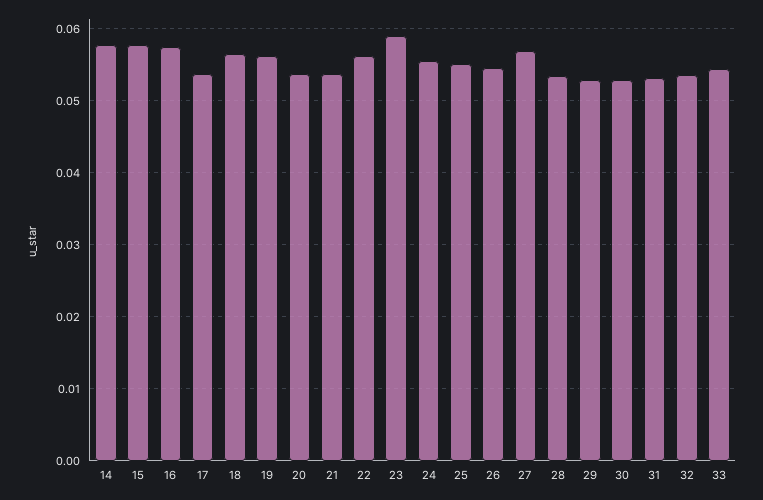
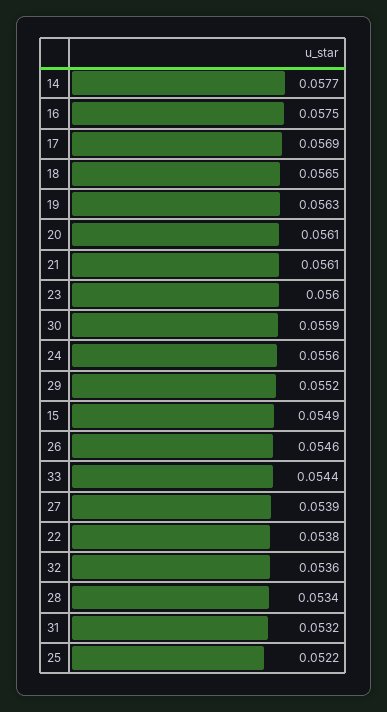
  {
    "14": 0.0577,
-   "15": 0.058,
+   "15": 0.0549,
    "16": 0.0575,
-   "17": 0.054,
+   "17": 0.0569,
    "18": 0.0565,
    "19": 0.0563,
-   "20": 0.054,
+   "20": 0.0561,
-   "21": 0.054,
+   "21": 0.0561,
-   "22": 0.056,
+   "22": 0.0538,
-   "23": 0.059,
+   "23": 0.056,
    "24": 0.0556,
-   "25": 0.055,
+   "25": 0.0522,
    "26": 0.0546,
-   "27": 0.057,
+   "27": 0.0539,
    "28": 0.0534,
-   "29": 0.053,
+   "29": 0.0552,
-   "30": 0.053,
+   "30": 0.0559,
    "31": 0.0532,
    "32": 0.0536,
    "33": 0.0544
  }

